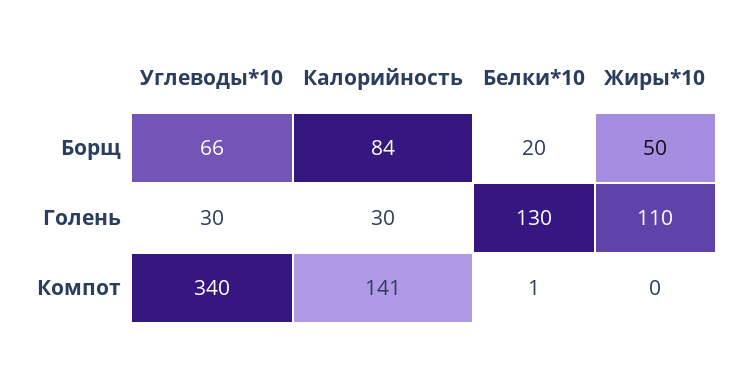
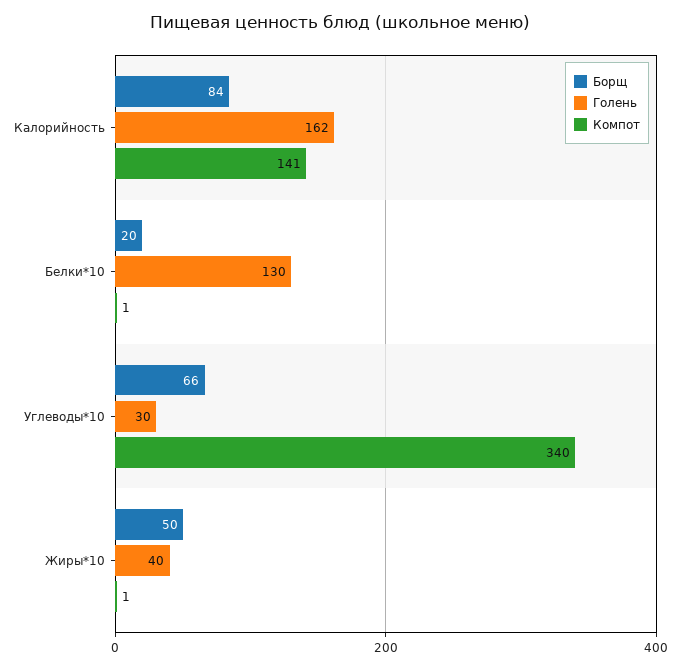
  {
    "Борщ": {
      "Углеводы*10": 66,
      "Калорийность": 84,
      "Белки*10": 20,
      "Жиры*10": 50
    },
    "Голень": {
      "Углеводы*10": 30,
-     "Калорийность": 30,
+     "Калорийность": 162,
      "Белки*10": 130,
-     "Жиры*10": 110
+     "Жиры*10": 40
    },
    "Компот": {
      "Углеводы*10": 340,
      "Калорийность": 141,
      "Белки*10": 1,
-     "Жиры*10": 0
+     "Жиры*10": 1
    }
  }

